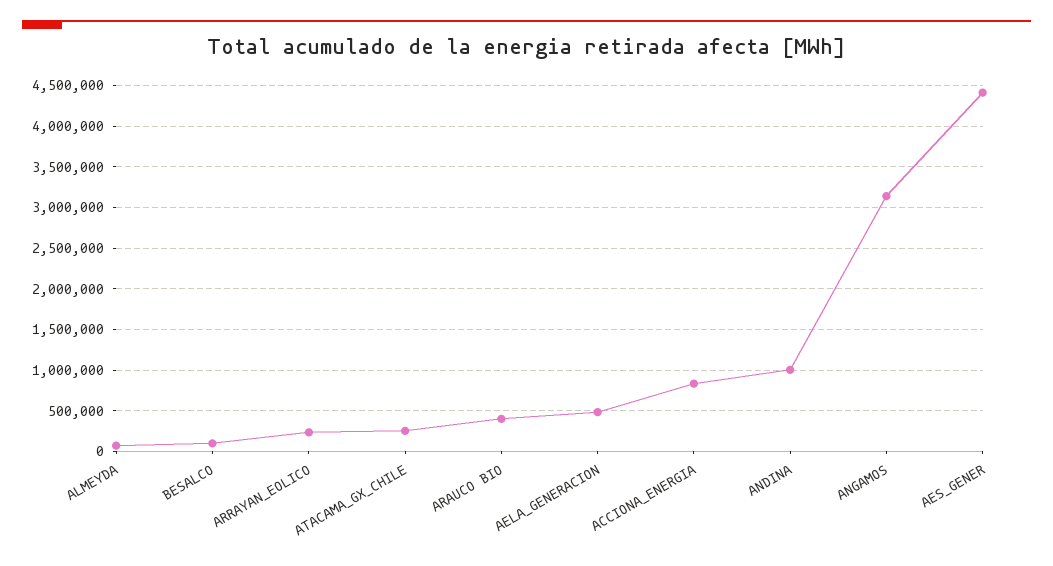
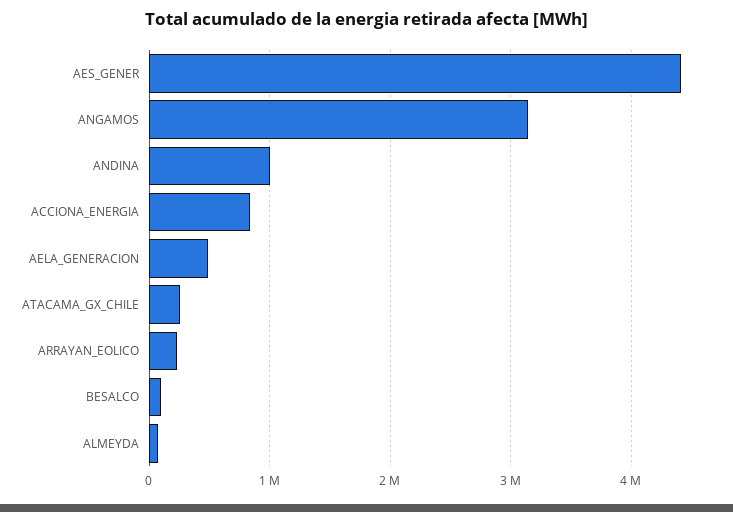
  {
    "ALMEYDA": 100000,
    "BESALCO": 100000,
    "ARRAYAN_EOLICO": 200000,
    "ATACAMA_GX_CHILE": 300000,
-   "ARAUCO BIO": 400000,
    "AELA_GENERACION": 500000,
    "ACCIONA_ENERGIA": 800000,
    "ANDINA": 1000000,
    "ANGAMOS": 3100000,
    "AES_GENER": 4400000
  }

